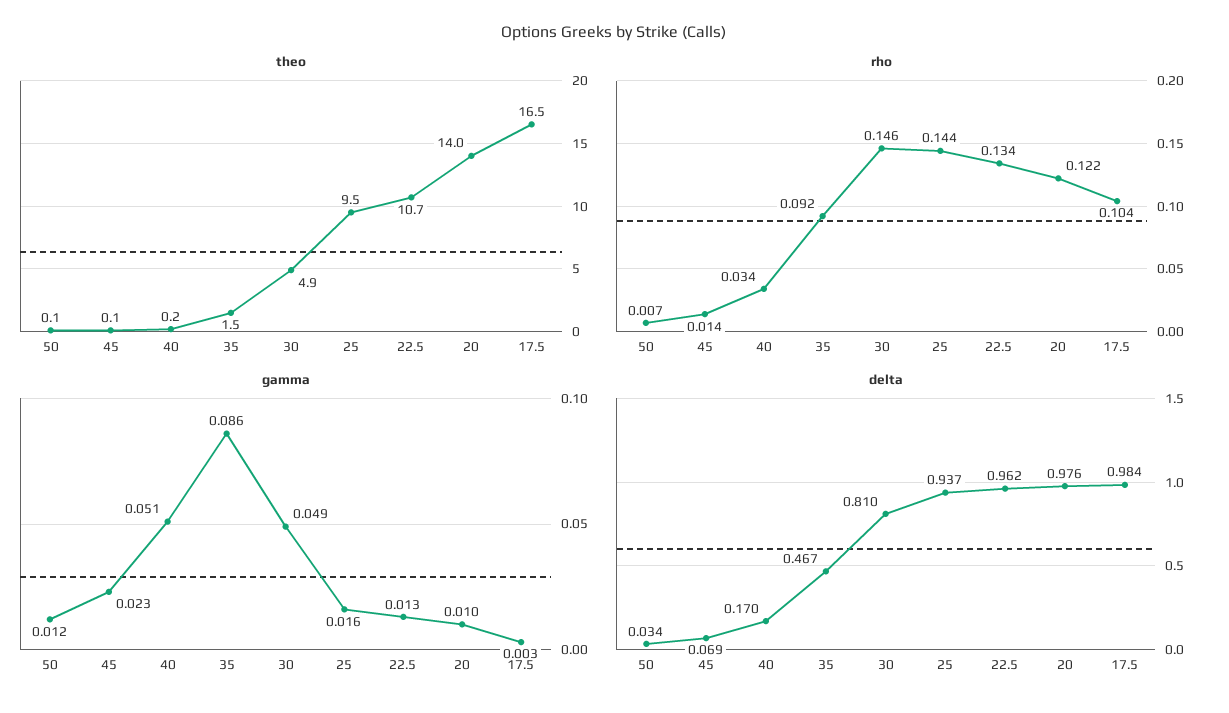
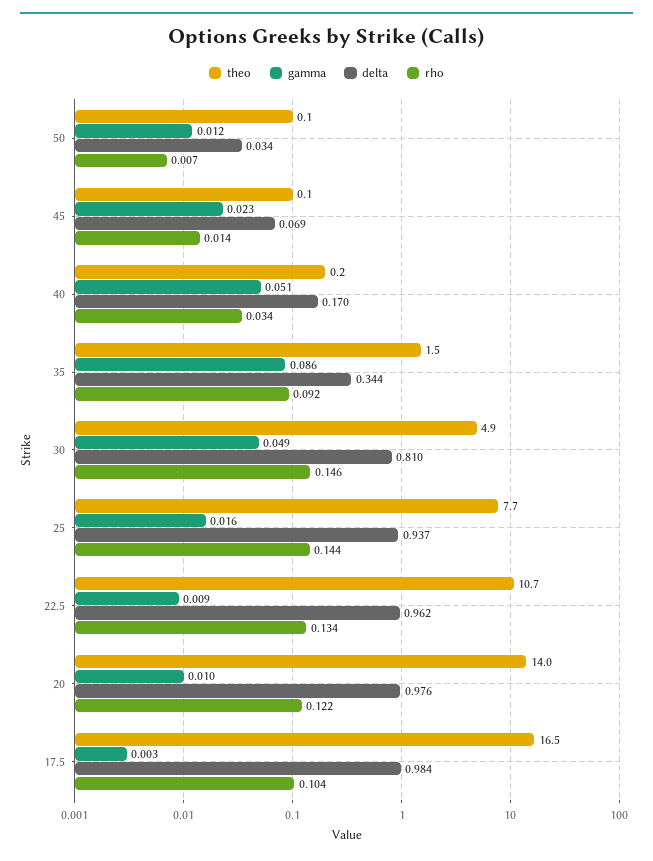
  {
    "theo": {
      "50": 0.1,
      "45": 0.1,
      "40": 0.2,
      "35": 1.5,
      "30": 4.9,
-     "25": 9.5,
+     "25": 7.7,
      "22.5": 10.7,
      "20": 14,
      "17.5": 16.5
    },
    "rho": {
      "50": 0.007,
      "45": 0.014,
      "40": 0.034,
      "35": 0.092,
      "30": 0.146,
      "25": 0.144,
      "22.5": 0.134,
      "20": 0.122,
      "17.5": 0.104
    },
    "gamma": {
      "50": 0.012,
      "45": 0.023,
      "40": 0.051,
      "35": 0.086,
      "30": 0.049,
      "25": 0.016,
-     "22.5": 0.013,
+     "22.5": 0.009,
      "20": 0.01,
      "17.5": 0.003
    },
    "delta": {
      "50": 0.034,
      "45": 0.069,
      "40": 0.17,
-     "35": 0.467,
+     "35": 0.344,
      "30": 0.81,
      "25": 0.937,
      "22.5": 0.962,
      "20": 0.976,
      "17.5": 0.984
    }
  }

